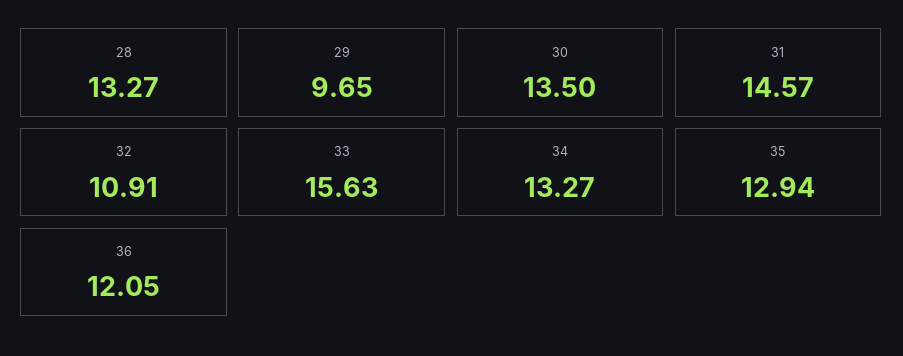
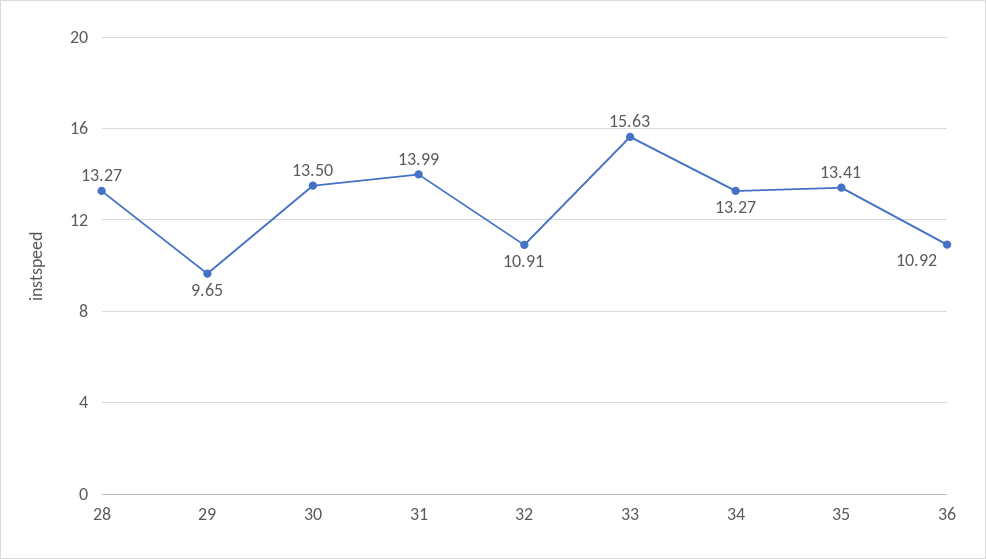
  {
    "28": 13.27,
    "29": 9.65,
    "30": 13.5,
-   "31": 14.57,
+   "31": 13.99,
    "32": 10.91,
    "33": 15.63,
    "34": 13.27,
-   "35": 12.94,
+   "35": 13.41,
-   "36": 12.05
+   "36": 10.92
  }

